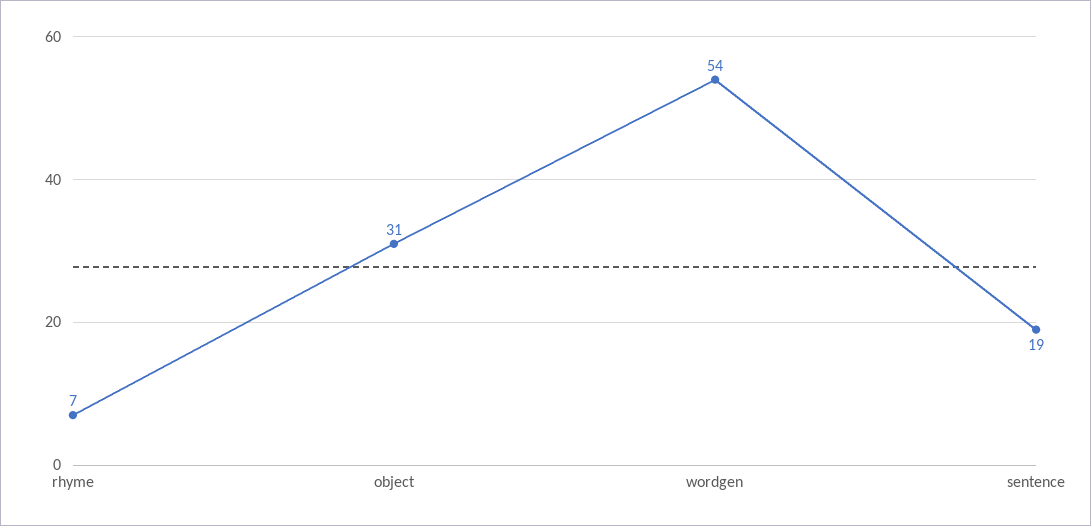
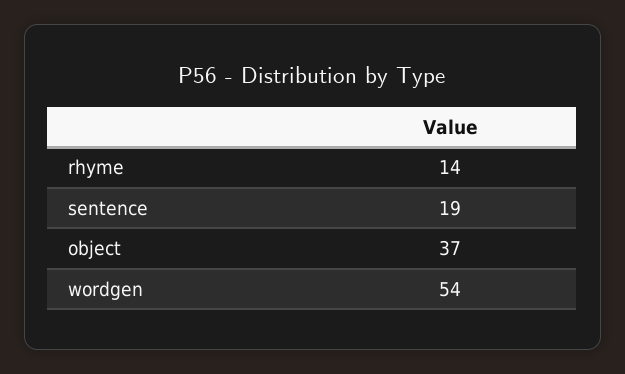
  {
-   "rhyme": 7,
+   "rhyme": 14,
-   "object": 31,
+   "object": 37,
    "wordgen": 54,
    "sentence": 19
  }

